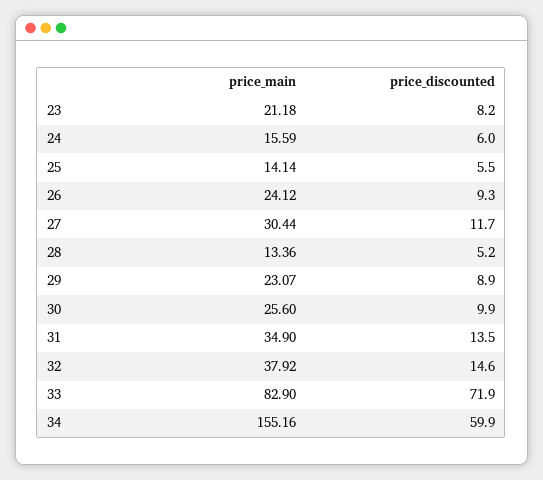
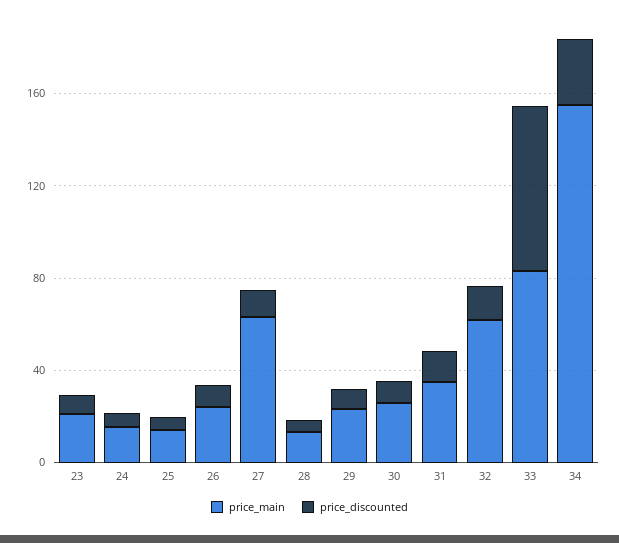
  {
    "price_main": {
      "23": 21.18,
      "24": 15.59,
      "25": 14.14,
      "26": 24.12,
-     "27": 30.44,
+     "27": 60,
      "28": 13.36,
      "29": 23.07,
      "30": 25.6,
      "31": 34.9,
-     "32": 37.92,
+     "32": 60,
      "33": 82.9,
      "34": 155.16
    },
    "price_discounted": {
      "23": 8.2,
      "24": 6,
      "25": 5.5,
      "26": 9.3,
      "27": 11.7,
      "28": 5.2,
      "29": 8.9,
      "30": 9.9,
      "31": 13.5,
      "32": 14.6,
      "33": 71.9,
-     "34": 59.9
+     "34": 30
    }
  }

